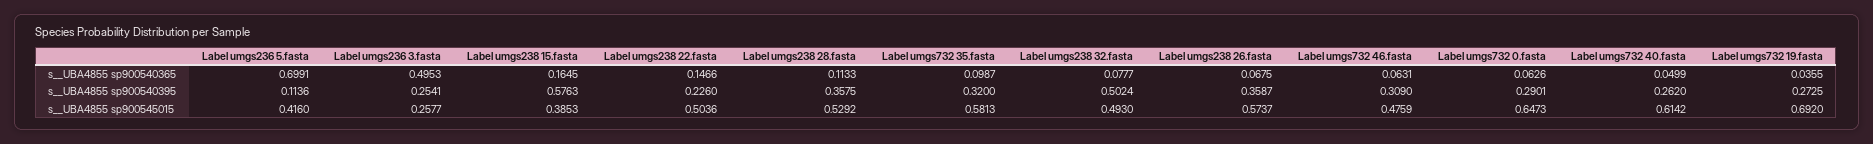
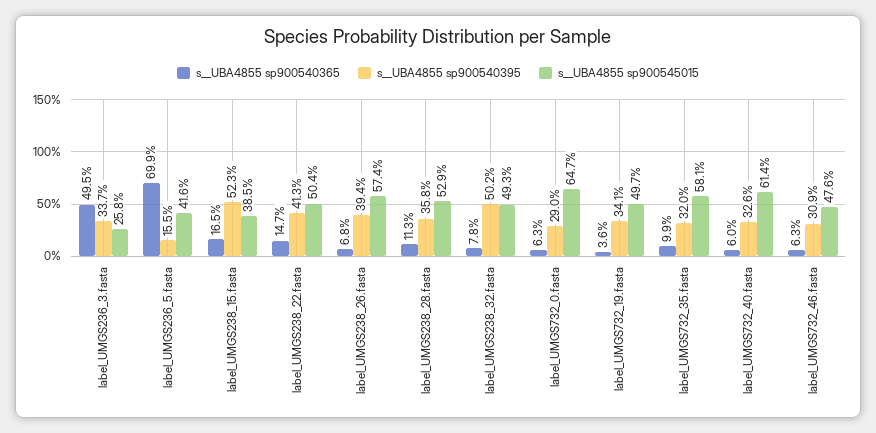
  {
    "s__UBA4855 sp900540365": {
      "Label umgs236 5.fasta": 0.6991,
      "Label umgs236 3.fasta": 0.4953,
      "Label umgs238 15.fasta": 0.1645,
      "Label umgs238 22.fasta": 0.1466,
      "Label umgs238 28.fasta": 0.1133,
      "Label umgs732 35.fasta": 0.0987,
      "Label umgs238 32.fasta": 0.0777,
      "Label umgs238 26.fasta": 0.0675,
      "Label umgs732 46.fasta": 0.0631,
      "Label umgs732 0.fasta": 0.0626,
-     "Label umgs732 40.fasta": 0.0499,
+     "Label umgs732 40.fasta": 0.06,
      "Label umgs732 19.fasta": 0.0355
    },
    "s__UBA4855 sp900540395": {
-     "Label umgs236 5.fasta": 0.1136,
+     "Label umgs236 5.fasta": 0.155,
-     "Label umgs236 3.fasta": 0.2541,
+     "Label umgs236 3.fasta": 0.337,
-     "Label umgs238 15.fasta": 0.5763,
+     "Label umgs238 15.fasta": 0.523,
-     "Label umgs238 22.fasta": 0.226,
+     "Label umgs238 22.fasta": 0.413,
      "Label umgs238 28.fasta": 0.3575,
      "Label umgs732 35.fasta": 0.32,
      "Label umgs238 32.fasta": 0.5024,
-     "Label umgs238 26.fasta": 0.3587,
+     "Label umgs238 26.fasta": 0.394,
      "Label umgs732 46.fasta": 0.309,
      "Label umgs732 0.fasta": 0.2901,
-     "Label umgs732 40.fasta": 0.262,
+     "Label umgs732 40.fasta": 0.326,
-     "Label umgs732 19.fasta": 0.2725
+     "Label umgs732 19.fasta": 0.341
    },
    "s__UBA4855 sp900545015": {
      "Label umgs236 5.fasta": 0.416,
      "Label umgs236 3.fasta": 0.2577,
      "Label umgs238 15.fasta": 0.3853,
      "Label umgs238 22.fasta": 0.5036,
      "Label umgs238 28.fasta": 0.5292,
      "Label umgs732 35.fasta": 0.5813,
      "Label umgs238 32.fasta": 0.493,
      "Label umgs238 26.fasta": 0.5737,
      "Label umgs732 46.fasta": 0.4759,
      "Label umgs732 0.fasta": 0.6473,
      "Label umgs732 40.fasta": 0.6142,
-     "Label umgs732 19.fasta": 0.692
+     "Label umgs732 19.fasta": 0.497
    }
  }

